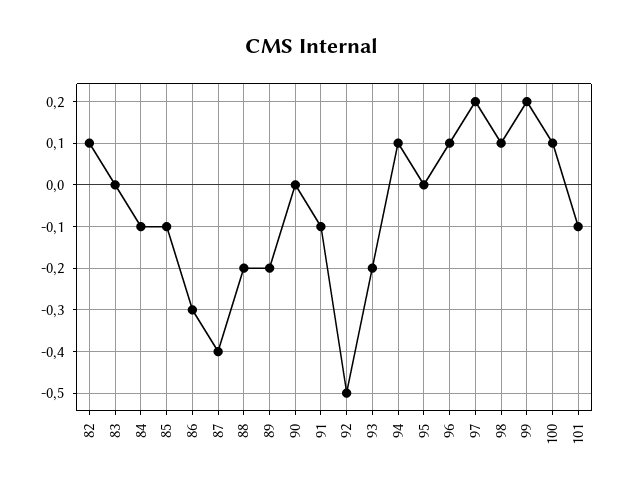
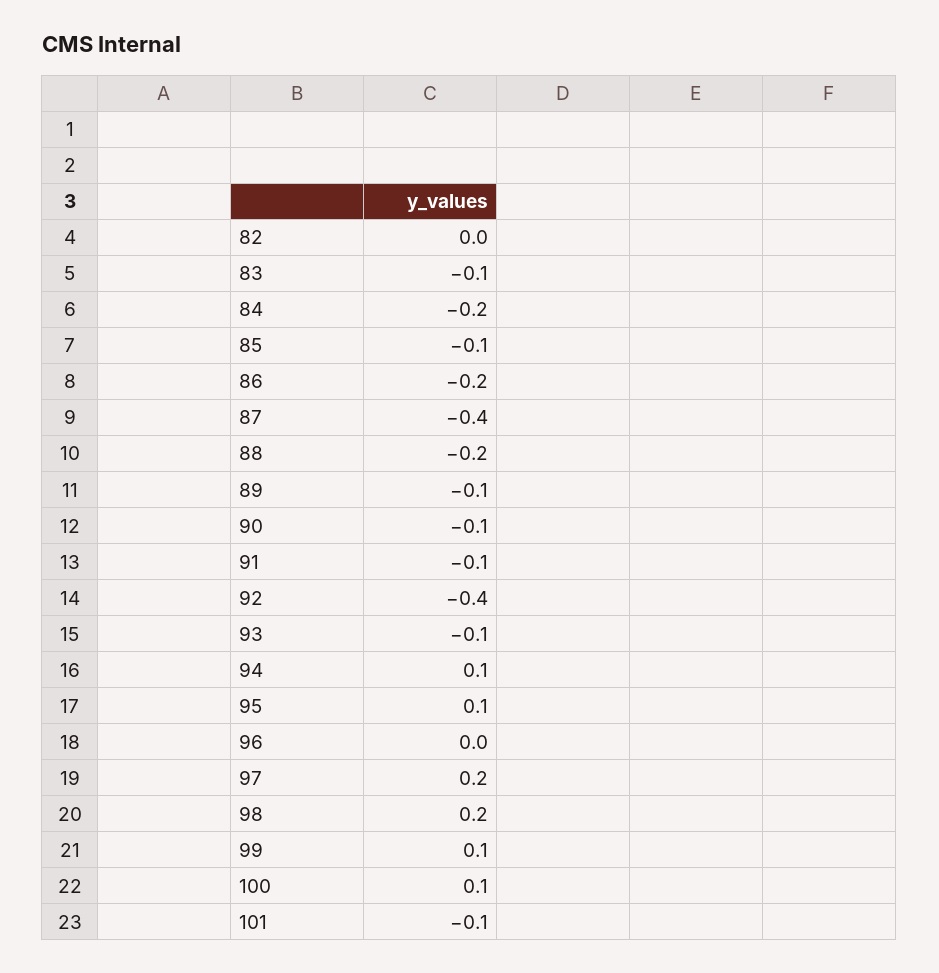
  {
-   "82": 0.1,
+   "82": 0,
-   "83": 0,
+   "83": -0.1,
-   "84": -0.1,
+   "84": -0.2,
    "85": -0.1,
-   "86": -0.3,
+   "86": -0.2,
    "87": -0.4,
    "88": -0.2,
-   "89": -0.2,
+   "89": -0.1,
-   "90": 0,
+   "90": -0.1,
    "91": -0.1,
-   "92": -0.5,
+   "92": -0.4,
-   "93": -0.2,
+   "93": -0.1,
    "94": 0.1,
-   "95": 0,
+   "95": 0.1,
-   "96": 0.1,
+   "96": 0,
    "97": 0.2,
-   "98": 0.1,
+   "98": 0.2,
-   "99": 0.2,
+   "99": 0.1,
    "100": 0.1,
    "101": -0.1
  }

